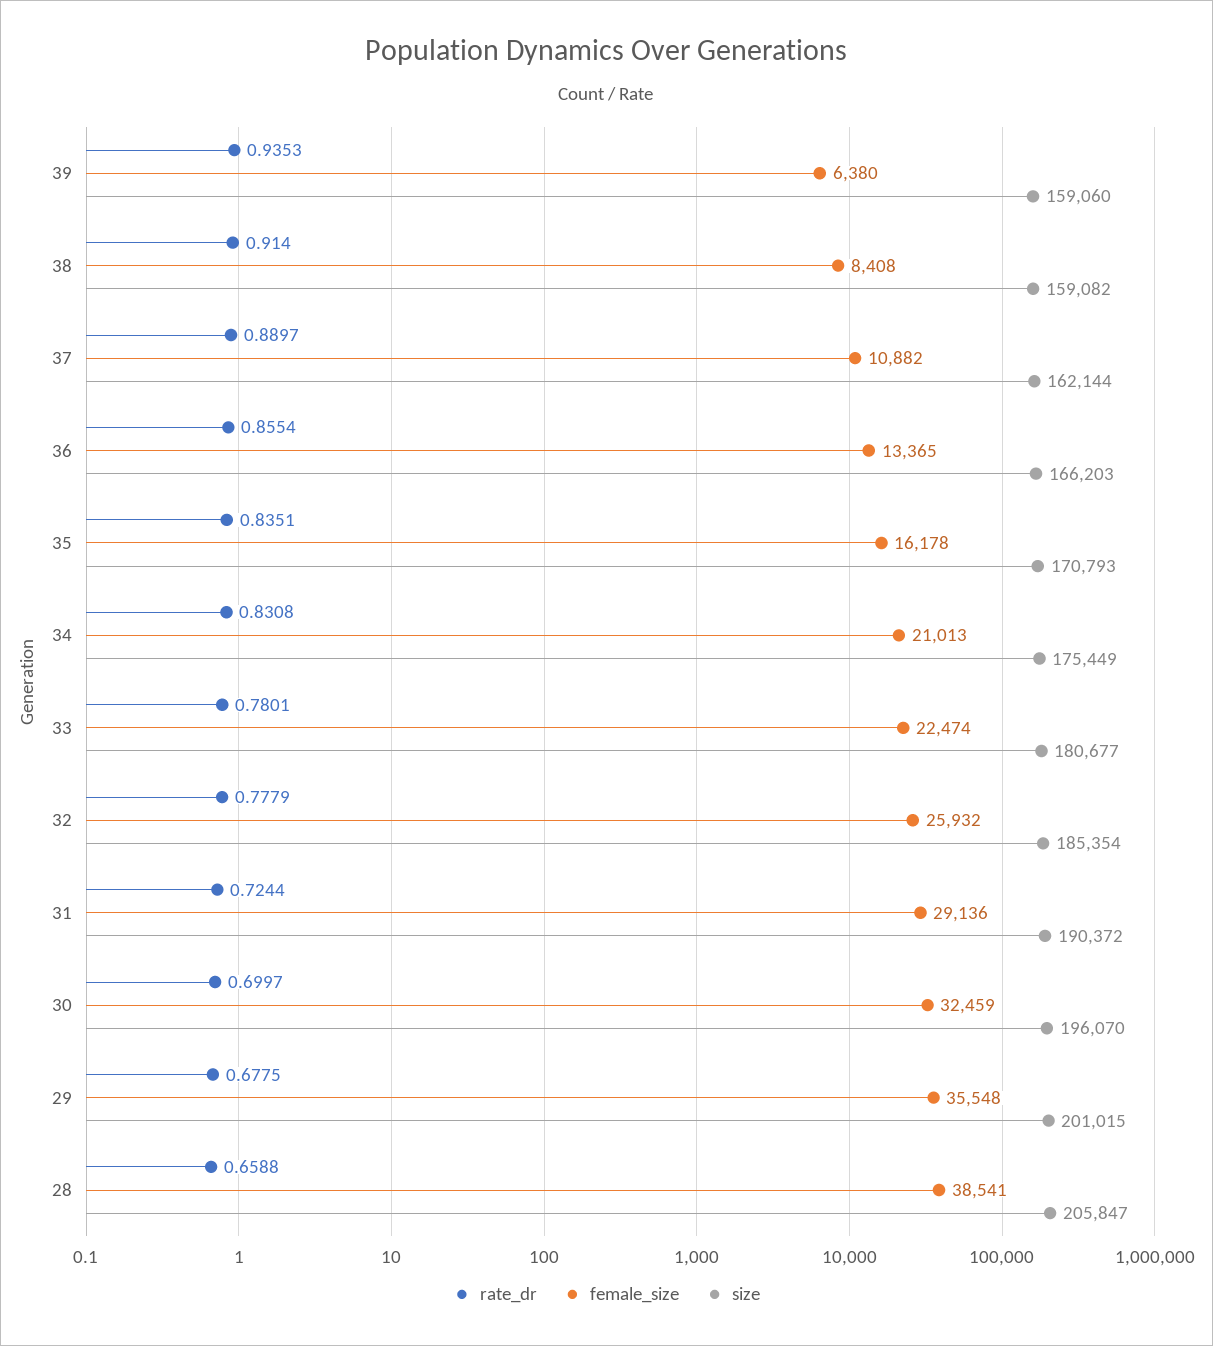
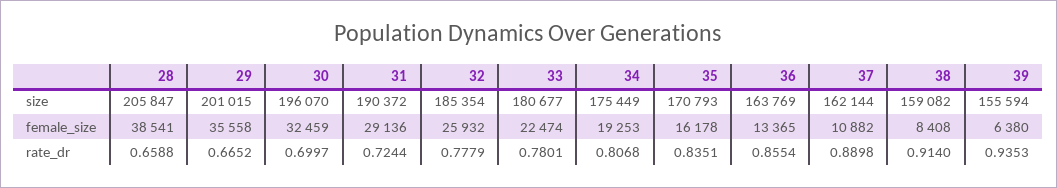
  {
    "rate_dr": {
      "39": 0.9353,
      "38": 0.914,
-     "37": 0.8897,
+     "37": 0.8898,
      "36": 0.8554,
      "35": 0.8351,
-     "34": 0.8308,
+     "34": 0.8068,
      "33": 0.7801,
      "32": 0.7779,
      "31": 0.7244,
      "30": 0.6997,
-     "29": 0.6775,
+     "29": 0.6652,
      "28": 0.6588
    },
    "female_size": {
      "39": 6380,
      "38": 8408,
      "37": 10882,
      "36": 13365,
      "35": 16178,
-     "34": 21013,
+     "34": 19253,
      "33": 22474,
      "32": 25932,
      "31": 29136,
      "30": 32459,
-     "29": 35548,
+     "29": 35558,
      "28": 38541
    },
    "size": {
-     "39": 159060,
+     "39": 155594,
      "38": 159082,
      "37": 162144,
-     "36": 166203,
+     "36": 163769,
      "35": 170793,
      "34": 175449,
      "33": 180677,
      "32": 185354,
      "31": 190372,
      "30": 196070,
      "29": 201015,
      "28": 205847
    }
  }

